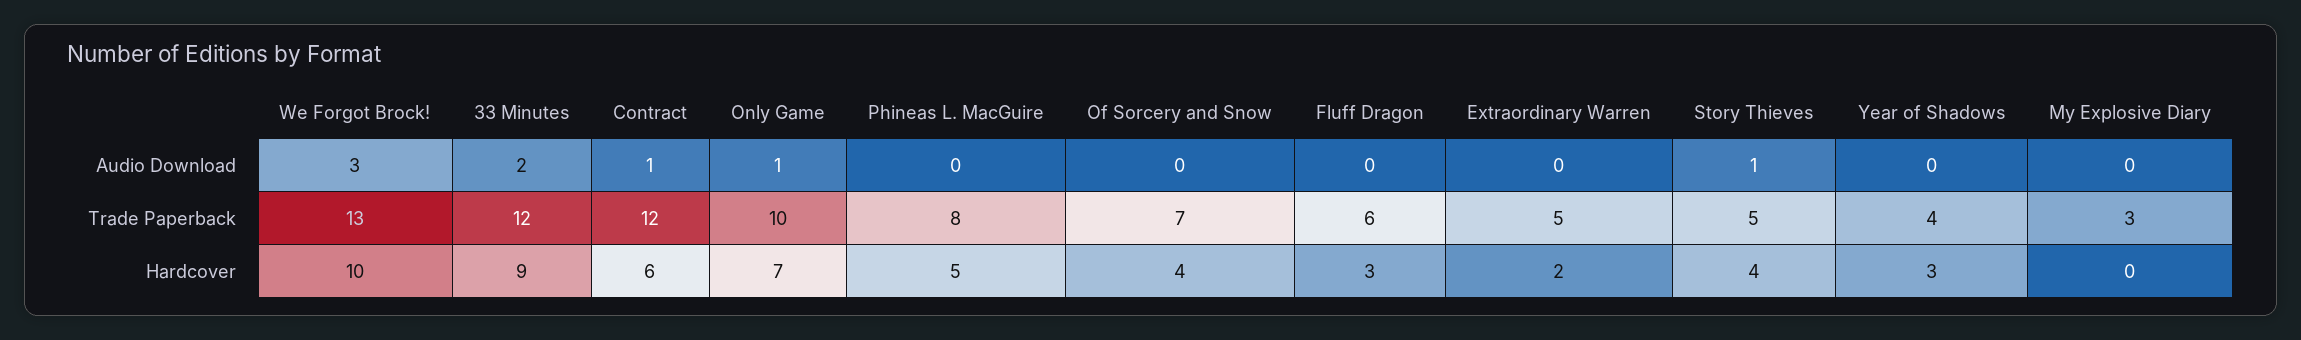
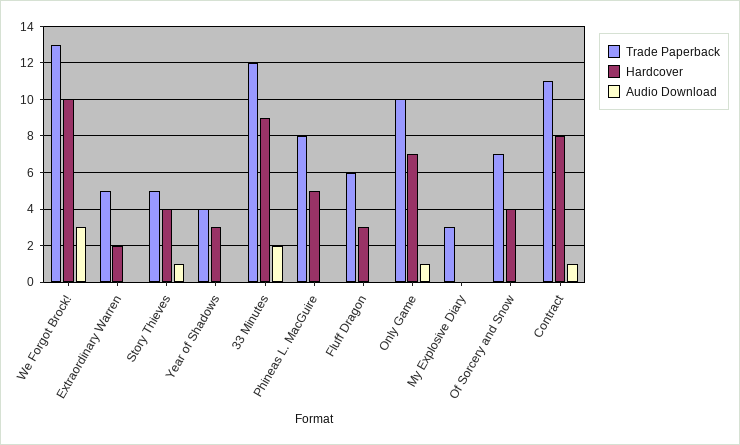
  {
    "Audio Download": {
      "We Forgot Brock!": 3,
      "33 Minutes": 2,
      "Contract": 1,
      "Only Game": 1,
      "Phineas L. MacGuire": 0,
      "Of Sorcery and Snow": 0,
      "Fluff Dragon": 0,
      "Extraordinary Warren": 0,
      "Story Thieves": 1,
      "Year of Shadows": 0,
      "My Explosive Diary": 0
    },
    "Trade Paperback": {
      "We Forgot Brock!": 13,
      "33 Minutes": 12,
-     "Contract": 12,
+     "Contract": 11,
      "Only Game": 10,
      "Phineas L. MacGuire": 8,
      "Of Sorcery and Snow": 7,
      "Fluff Dragon": 6,
      "Extraordinary Warren": 5,
      "Story Thieves": 5,
      "Year of Shadows": 4,
      "My Explosive Diary": 3
    },
    "Hardcover": {
      "We Forgot Brock!": 10,
      "33 Minutes": 9,
-     "Contract": 6,
+     "Contract": 8,
      "Only Game": 7,
      "Phineas L. MacGuire": 5,
      "Of Sorcery and Snow": 4,
      "Fluff Dragon": 3,
      "Extraordinary Warren": 2,
      "Story Thieves": 4,
      "Year of Shadows": 3,
      "My Explosive Diary": 0
    }
  }

